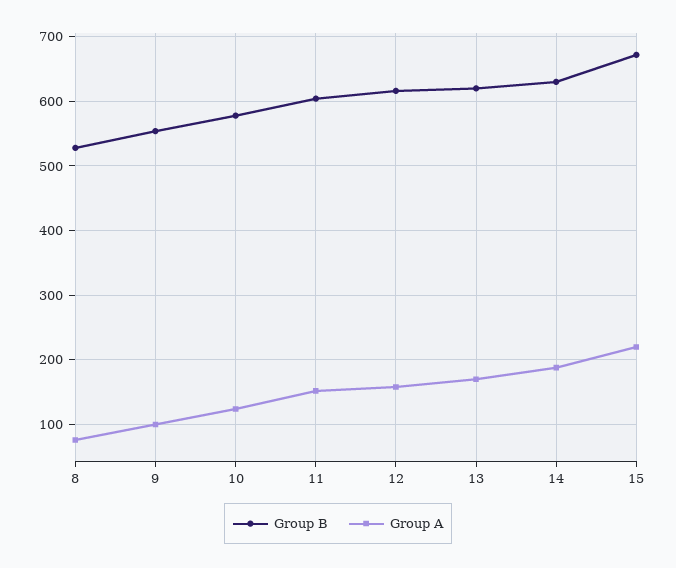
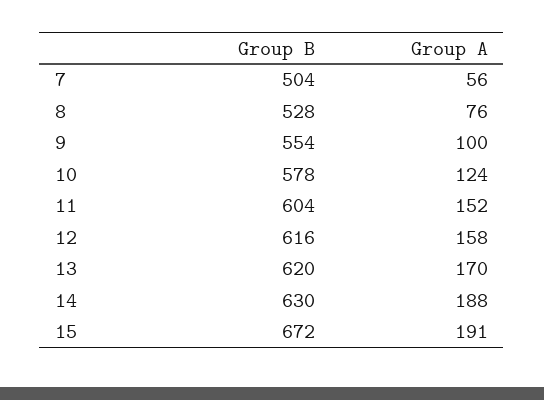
  {
    "Group B": {
      "8": 528,
      "9": 554,
      "10": 578,
      "11": 604,
      "12": 616,
      "13": 620,
      "14": 630,
-     "15": 672
+     "15": 672,
+     "7": 504
    },
    "Group A": {
      "8": 76,
      "9": 100,
      "10": 124,
      "11": 152,
      "12": 158,
      "13": 170,
      "14": 188,
-     "15": 220
+     "15": 191,
+     "7": 56
    }
  }

